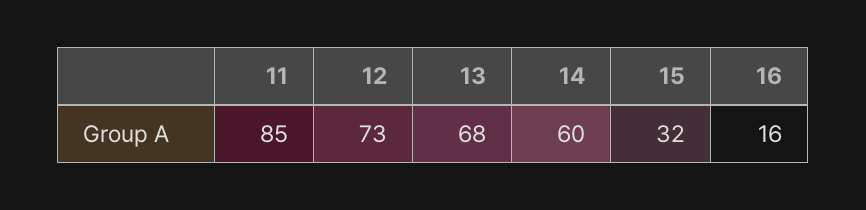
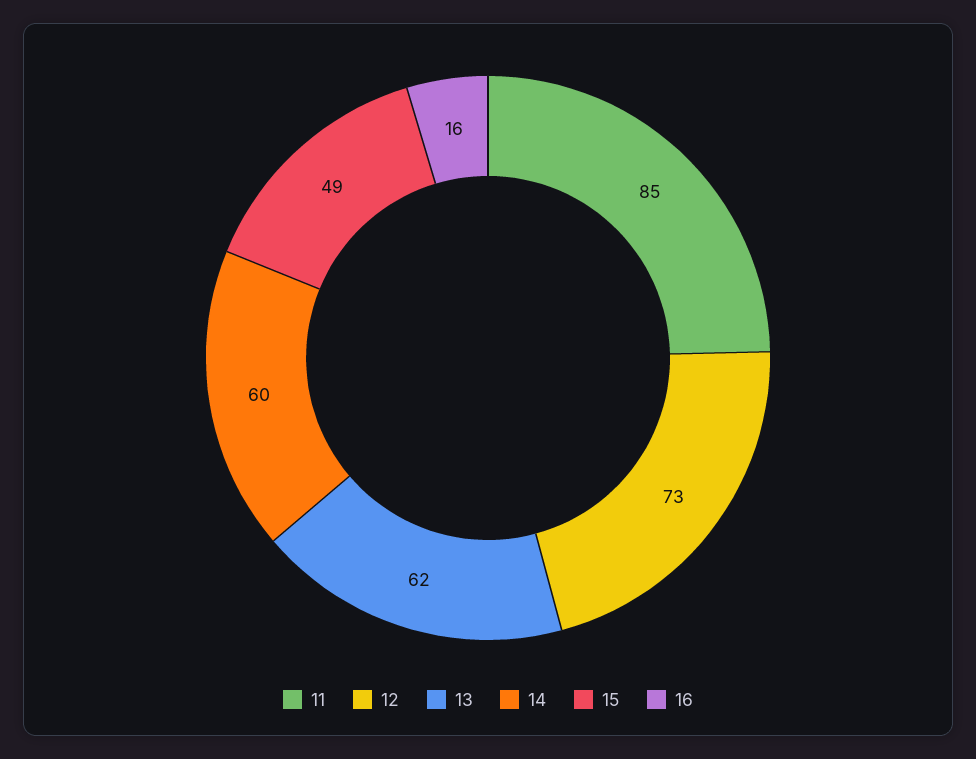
  {
    "11": 85,
    "12": 73,
-   "13": 68,
+   "13": 62,
    "14": 60,
-   "15": 32,
+   "15": 49,
    "16": 16
  }

